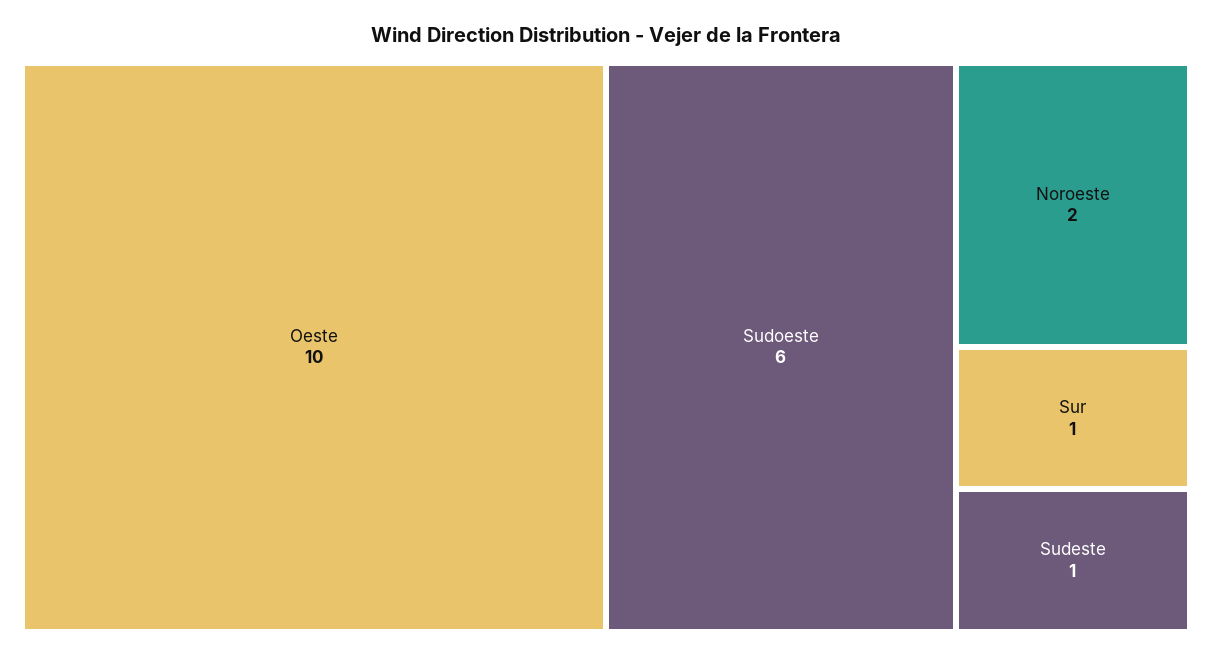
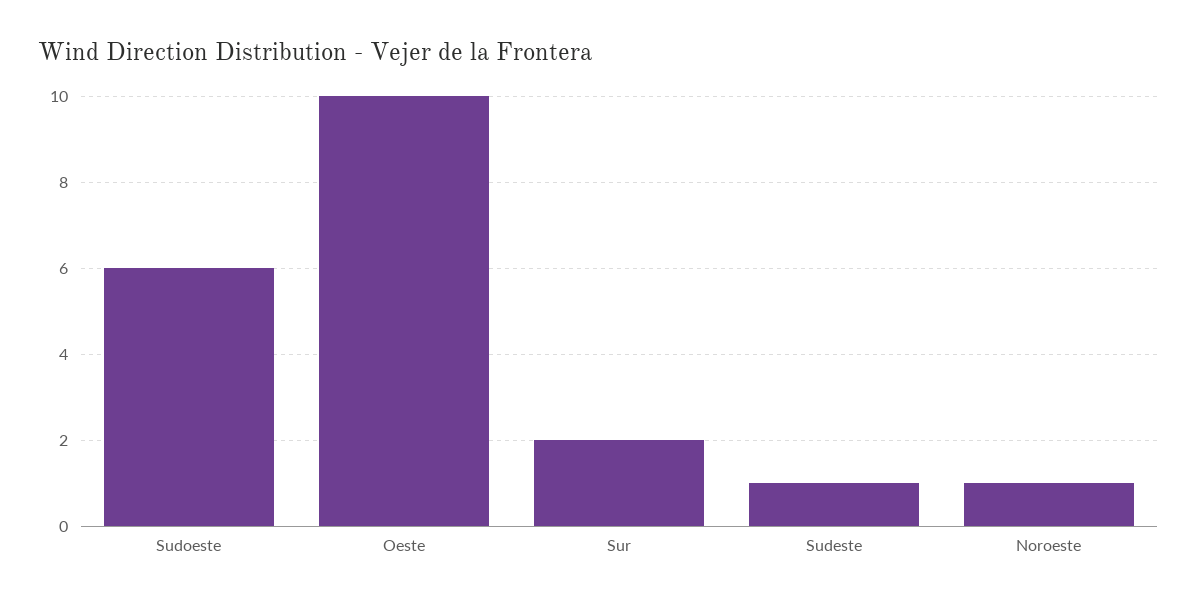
  {
    "Oeste": 10,
    "Sudoeste": 6,
-   "Noroeste": 2,
+   "Noroeste": 1,
-   "Sur": 1,
+   "Sur": 2,
    "Sudeste": 1
  }

